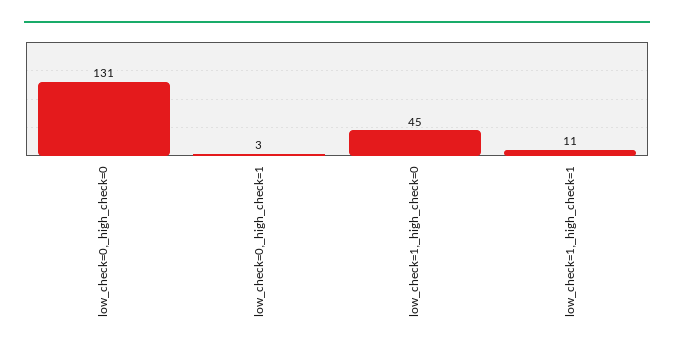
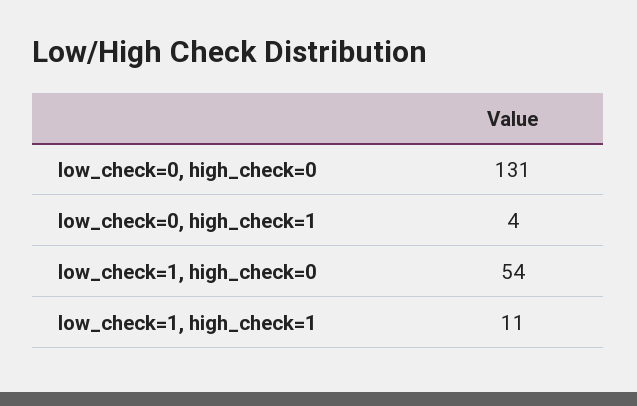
  {
    "low_check=0,_high_check=0": 131,
-   "low_check=0,_high_check=1": 3,
+   "low_check=0,_high_check=1": 4,
-   "low_check=1,_high_check=0": 45,
+   "low_check=1,_high_check=0": 54,
    "low_check=1,_high_check=1": 11
  }

